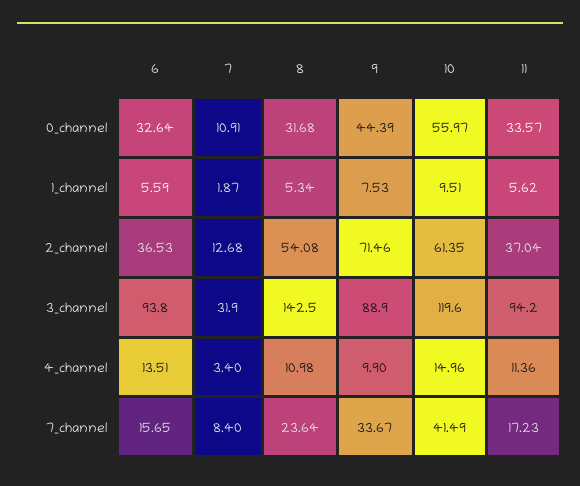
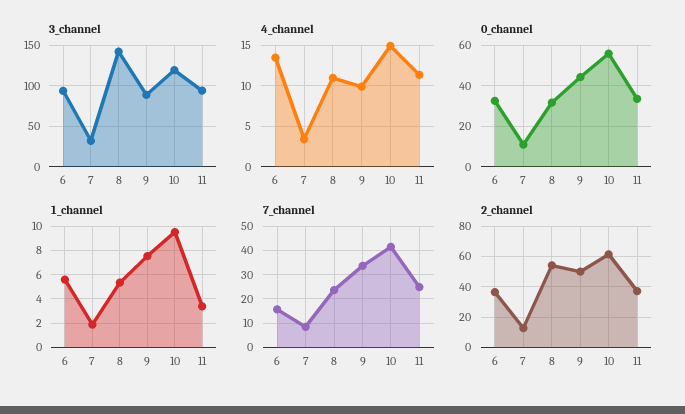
  {
    "0_channel": {
      "6": 32.64,
      "7": 10.91,
      "8": 31.68,
      "9": 44.39,
      "10": 55.97,
      "11": 33.57
    },
    "1_channel": {
      "6": 5.59,
      "7": 1.87,
      "8": 5.34,
      "9": 7.53,
      "10": 9.51,
-     "11": 5.62
+     "11": 3.5
    },
    "2_channel": {
      "6": 36.53,
      "7": 12.68,
      "8": 54.08,
-     "9": 71.46,
+     "9": 50,
      "10": 61.35,
      "11": 37.04
    },
    "3_channel": {
      "6": 93.8,
      "7": 31.9,
      "8": 142.5,
      "9": 88.9,
      "10": 119.6,
      "11": 94.2
    },
    "4_channel": {
      "6": 13.51,
      "7": 3.4,
      "8": 10.98,
      "9": 9.9,
      "10": 14.96,
      "11": 11.36
    },
    "7_channel": {
      "6": 15.65,
      "7": 8.4,
      "8": 23.64,
      "9": 33.67,
      "10": 41.49,
-     "11": 17.23
+     "11": 25
    }
  }

